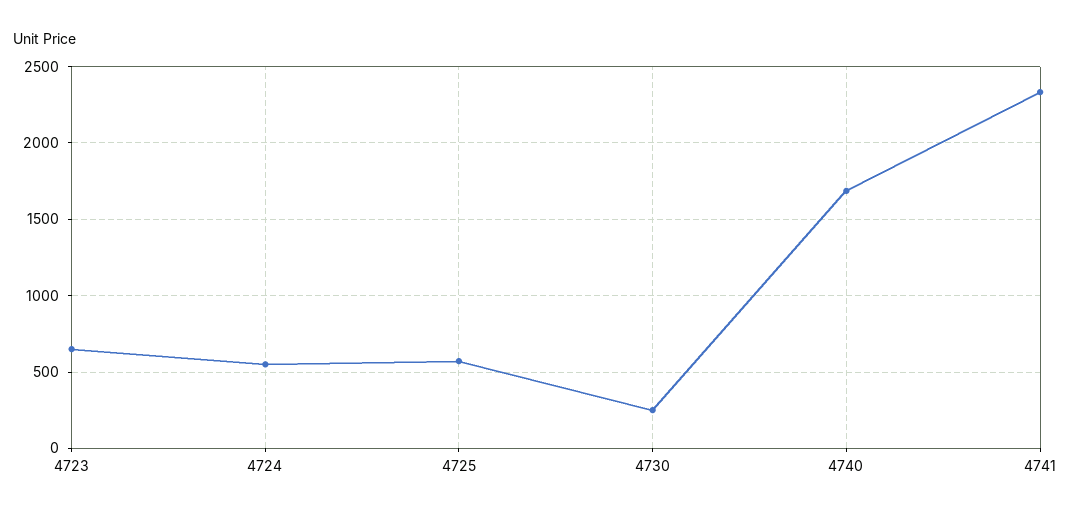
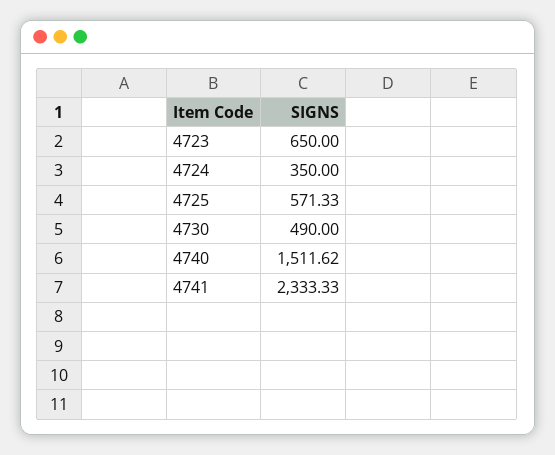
  {
    "4723": 650,
-   "4724": 550,
+   "4724": 350,
    "4725": 571.33,
-   "4730": 250,
+   "4730": 490,
-   "4740": 1700,
+   "4740": 1511.62,
    "4741": 2333.33
  }

